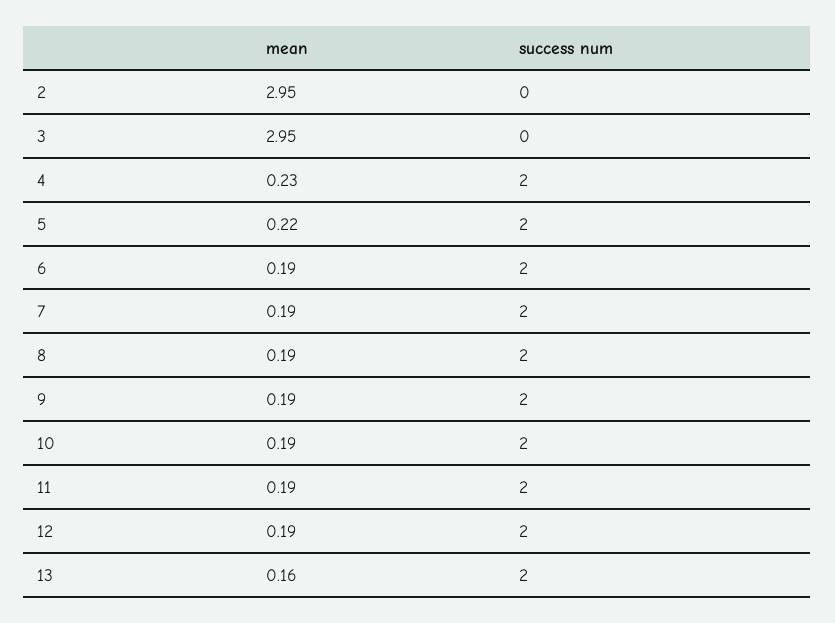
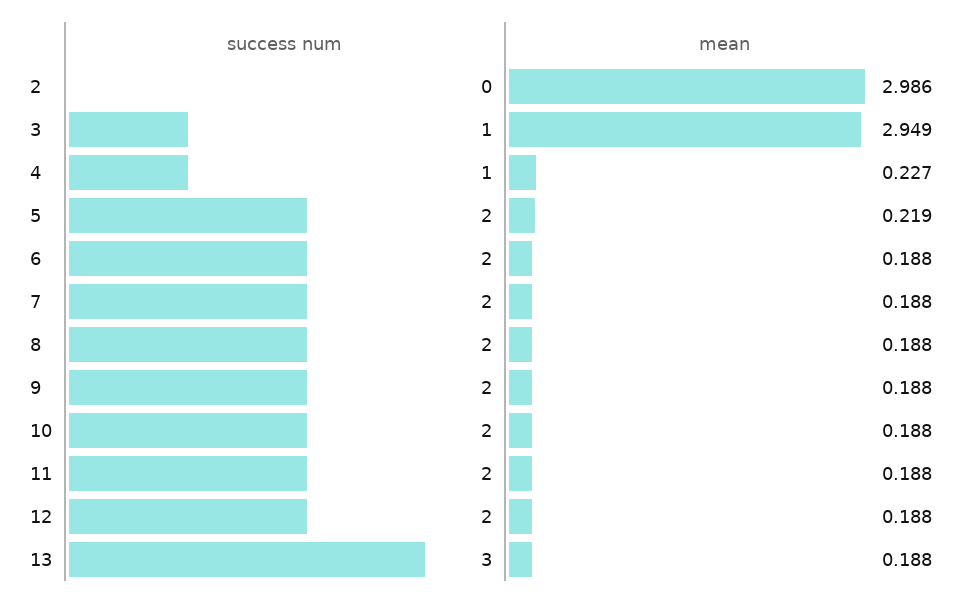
  {
    "mean": {
-     "2": 2.95,
+     "2": 2.986,
      "3": 2.949,
      "4": 0.227,
      "5": 0.219,
      "6": 0.188,
      "7": 0.188,
      "8": 0.188,
      "9": 0.188,
      "10": 0.188,
      "11": 0.188,
      "12": 0.188,
-     "13": 0.16
+     "13": 0.188
    },
    "success num": {
      "2": 0,
-     "3": 0,
+     "3": 1,
-     "4": 2,
+     "4": 1,
      "5": 2,
      "6": 2,
      "7": 2,
      "8": 2,
      "9": 2,
      "10": 2,
      "11": 2,
      "12": 2,
-     "13": 2
+     "13": 3
    }
  }

